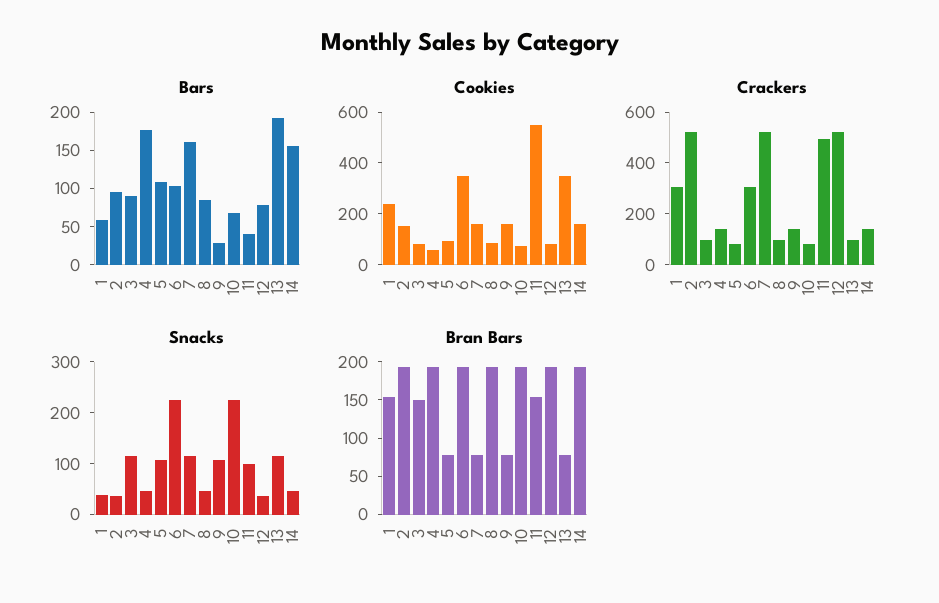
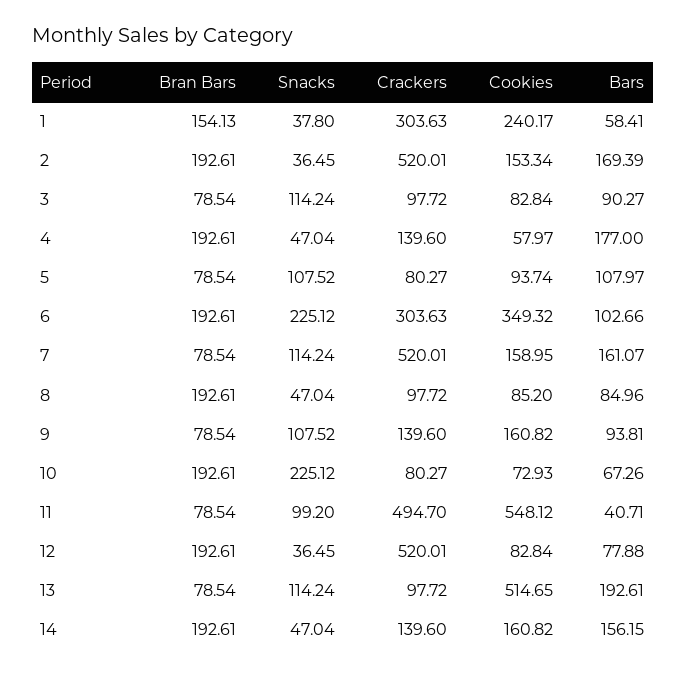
  {
    "Bars": {
      "1": 58.41,
-     "2": 100,
+     "2": 169.39,
      "3": 90.27,
      "4": 177,
      "5": 107.97,
      "6": 102.66,
      "7": 161.07,
      "8": 84.96,
-     "9": 25,
+     "9": 93.81,
      "10": 67.26,
      "11": 40.71,
      "12": 77.88,
      "13": 192.61,
      "14": 156.15
    },
    "Cookies": {
      "1": 240.17,
      "2": 153.34,
      "3": 82.84,
      "4": 57.97,
      "5": 93.74,
      "6": 349.32,
      "7": 158.95,
      "8": 85.2,
      "9": 160.82,
      "10": 72.93,
      "11": 548.12,
      "12": 82.84,
-     "13": 350,
+     "13": 514.65,
      "14": 160.82
    },
    "Crackers": {
      "1": 303.63,
      "2": 520.01,
      "3": 97.72,
      "4": 139.6,
      "5": 80.27,
      "6": 303.63,
      "7": 520.01,
      "8": 97.72,
      "9": 139.6,
      "10": 80.27,
      "11": 494.7,
      "12": 520.01,
      "13": 97.72,
      "14": 139.6
    },
    "Snacks": {
      "1": 37.8,
      "2": 36.45,
      "3": 114.24,
      "4": 47.04,
      "5": 107.52,
      "6": 225.12,
      "7": 114.24,
      "8": 47.04,
      "9": 107.52,
      "10": 225.12,
      "11": 99.2,
      "12": 36.45,
      "13": 114.24,
      "14": 47.04
    },
    "Bran Bars": {
      "1": 154.13,
      "2": 192.61,
-     "3": 150,
+     "3": 78.54,
      "4": 192.61,
      "5": 78.54,
      "6": 192.61,
      "7": 78.54,
      "8": 192.61,
      "9": 78.54,
      "10": 192.61,
-     "11": 150,
+     "11": 78.54,
      "12": 192.61,
      "13": 78.54,
      "14": 192.61
    }
  }

